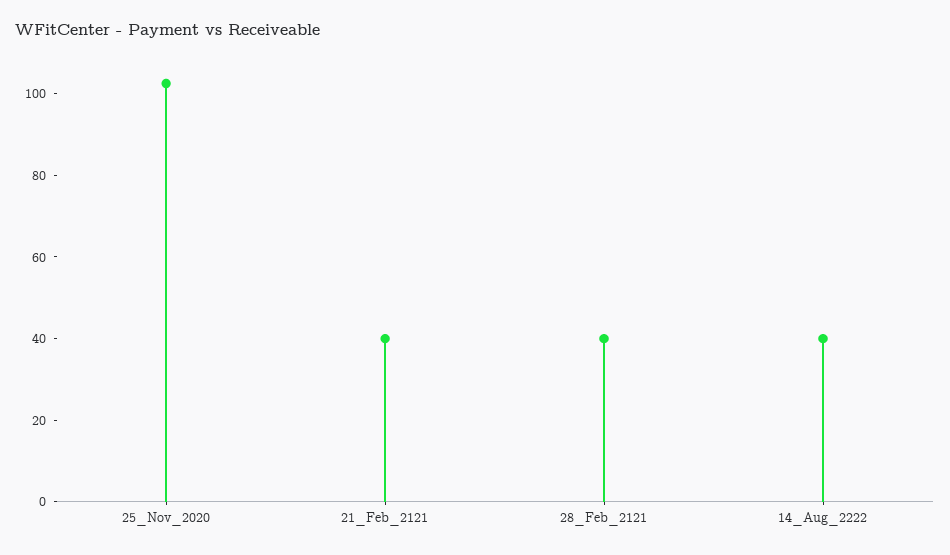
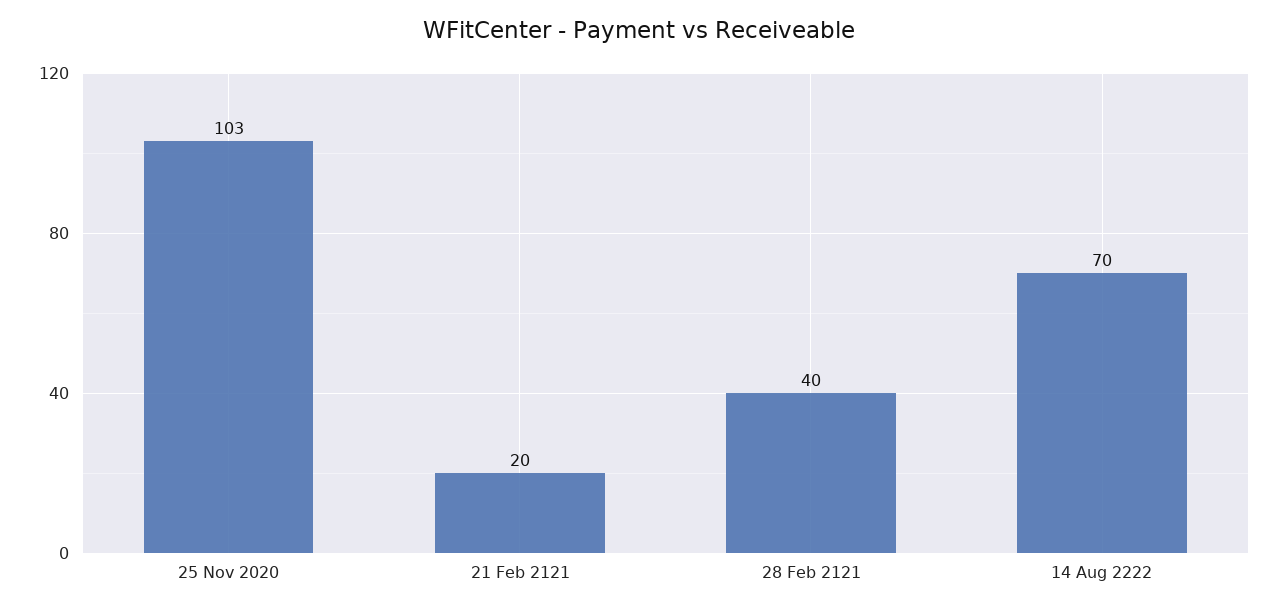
  {
    "25_Nov_2020": 103,
-   "21_Feb_2121": 40,
+   "21_Feb_2121": 20,
    "28_Feb_2121": 40,
-   "14_Aug_2222": 40
+   "14_Aug_2222": 70
  }

